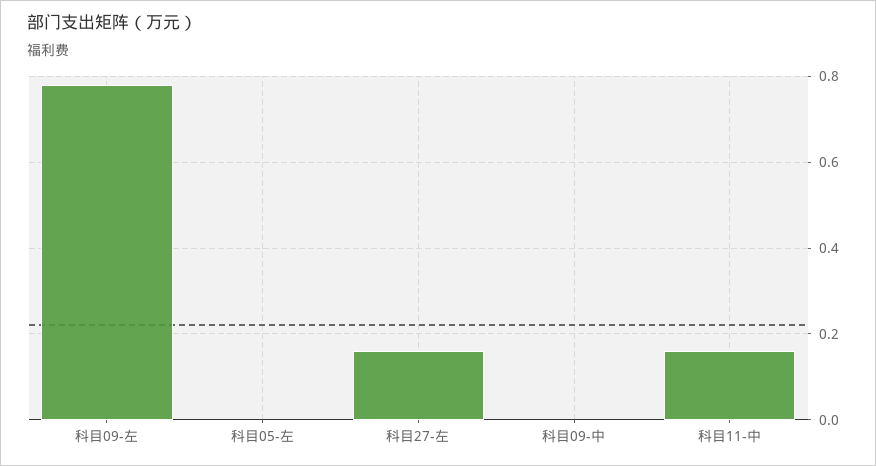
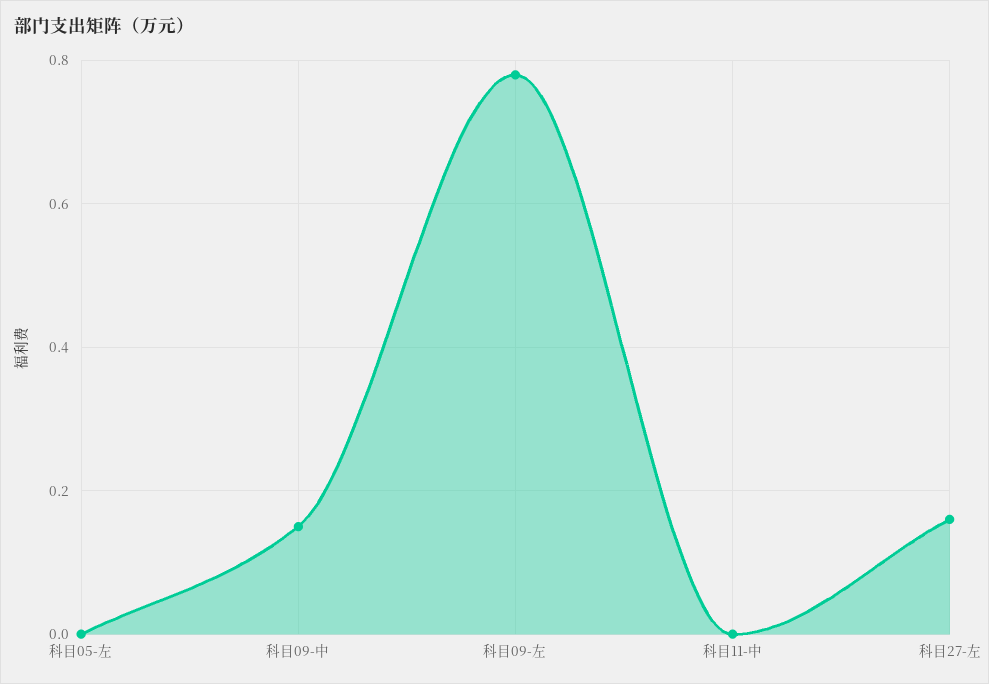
  {
    "科目09-左": 0.8,
    "科目05-左": 0,
    "科目27-左": 0.15,
-   "科目09-中": 0,
+   "科目09-中": 0.15,
-   "科目11-中": 0.15
+   "科目11-中": 0
  }

